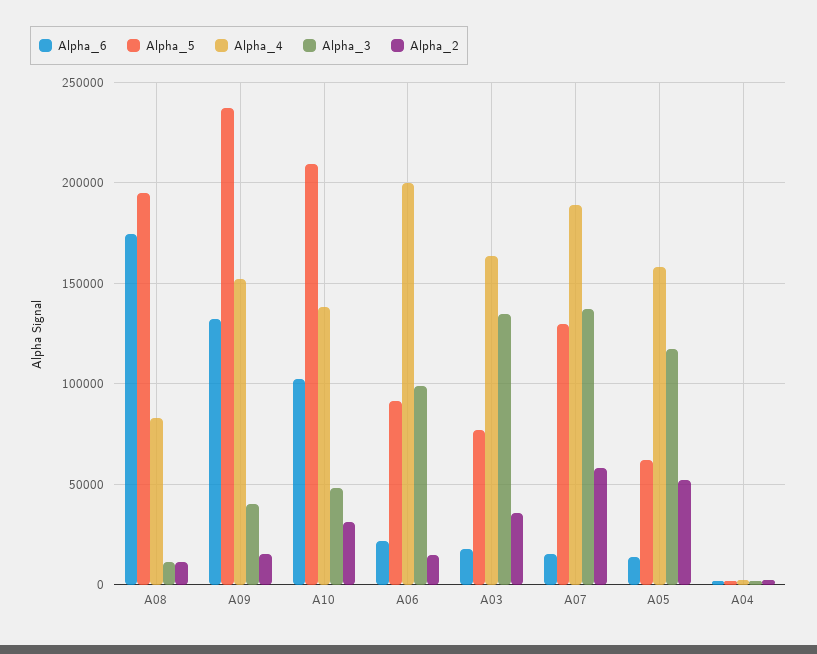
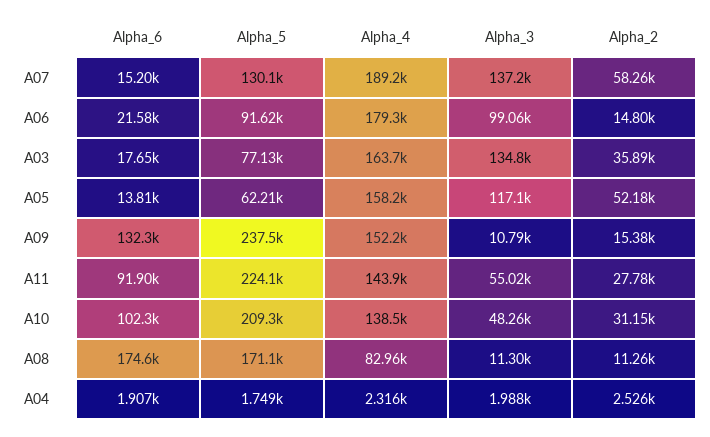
  {
    "Alpha_6": {
      "A08": 174600,
      "A09": 132300,
      "A10": 102300,
      "A06": 21580,
      "A03": 17650,
      "A07": 15200,
      "A05": 13810,
-     "A04": 1907
+     "A04": 1907,
+     "A11": 91900
    },
    "Alpha_5": {
-     "A08": 195000,
+     "A08": 171100,
      "A09": 237500,
      "A10": 209300,
      "A06": 91620,
      "A03": 77130,
      "A07": 130100,
      "A05": 62210,
-     "A04": 1749
+     "A04": 1749,
+     "A11": 224100
    },
    "Alpha_4": {
      "A08": 82960,
      "A09": 152200,
      "A10": 138500,
-     "A06": 200000,
+     "A06": 179300,
      "A03": 163700,
      "A07": 189200,
      "A05": 158200,
-     "A04": 2316
+     "A04": 2316,
+     "A11": 143900
    },
    "Alpha_3": {
      "A08": 11300,
-     "A09": 40000,
+     "A09": 10790,
      "A10": 48260,
      "A06": 99060,
      "A03": 134800,
      "A07": 137200,
      "A05": 117100,
-     "A04": 1988
+     "A04": 1988,
+     "A11": 55020
    },
    "Alpha_2": {
      "A08": 11260,
      "A09": 15380,
      "A10": 31150,
      "A06": 14800,
      "A03": 35890,
      "A07": 58260,
      "A05": 52180,
-     "A04": 2526
+     "A04": 2526,
+     "A11": 27780
    }
  }

